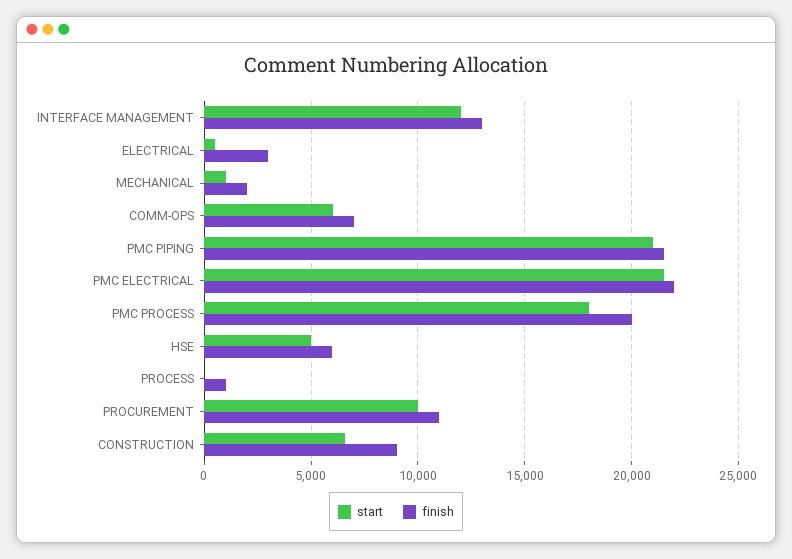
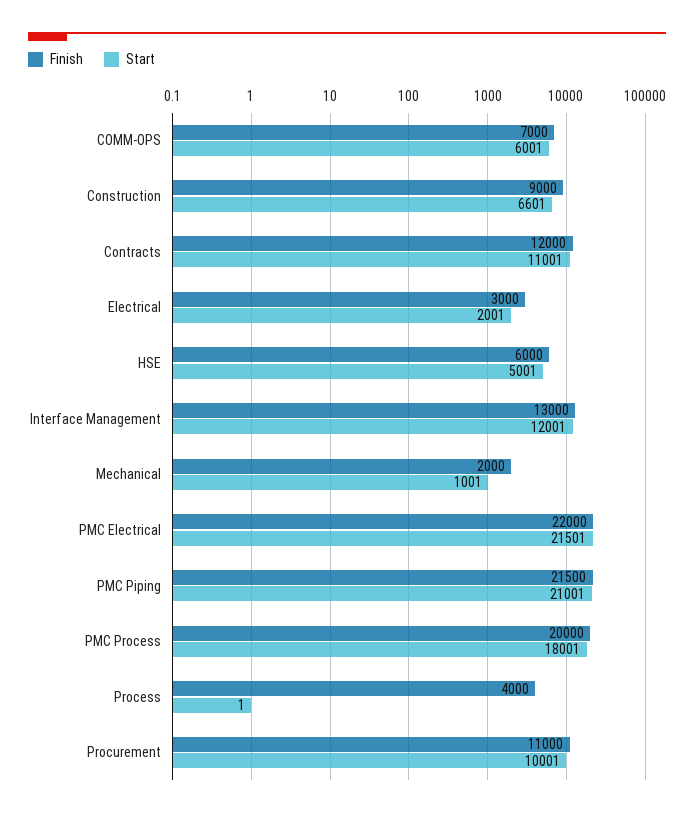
  {
    "start": {
      "INTERFACE MANAGEMENT": 12001,
-     "ELECTRICAL": 500,
+     "ELECTRICAL": 2001,
      "MECHANICAL": 1001,
      "COMM-OPS": 6001,
      "PMC PIPING": 21001,
      "PMC ELECTRICAL": 21501,
      "PMC PROCESS": 18001,
      "HSE": 5001,
      "PROCESS": 1,
      "PROCUREMENT": 10001,
-     "CONSTRUCTION": 6601
+     "CONSTRUCTION": 6601,
+     "Contracts": 11001
    },
    "finish": {
      "INTERFACE MANAGEMENT": 13000,
      "ELECTRICAL": 3000,
      "MECHANICAL": 2000,
      "COMM-OPS": 7000,
      "PMC PIPING": 21500,
      "PMC ELECTRICAL": 22000,
      "PMC PROCESS": 20000,
      "HSE": 6000,
-     "PROCESS": 1000,
+     "PROCESS": 4000,
      "PROCUREMENT": 11000,
-     "CONSTRUCTION": 9000
+     "CONSTRUCTION": 9000,
+     "Contracts": 12000
    }
  }

